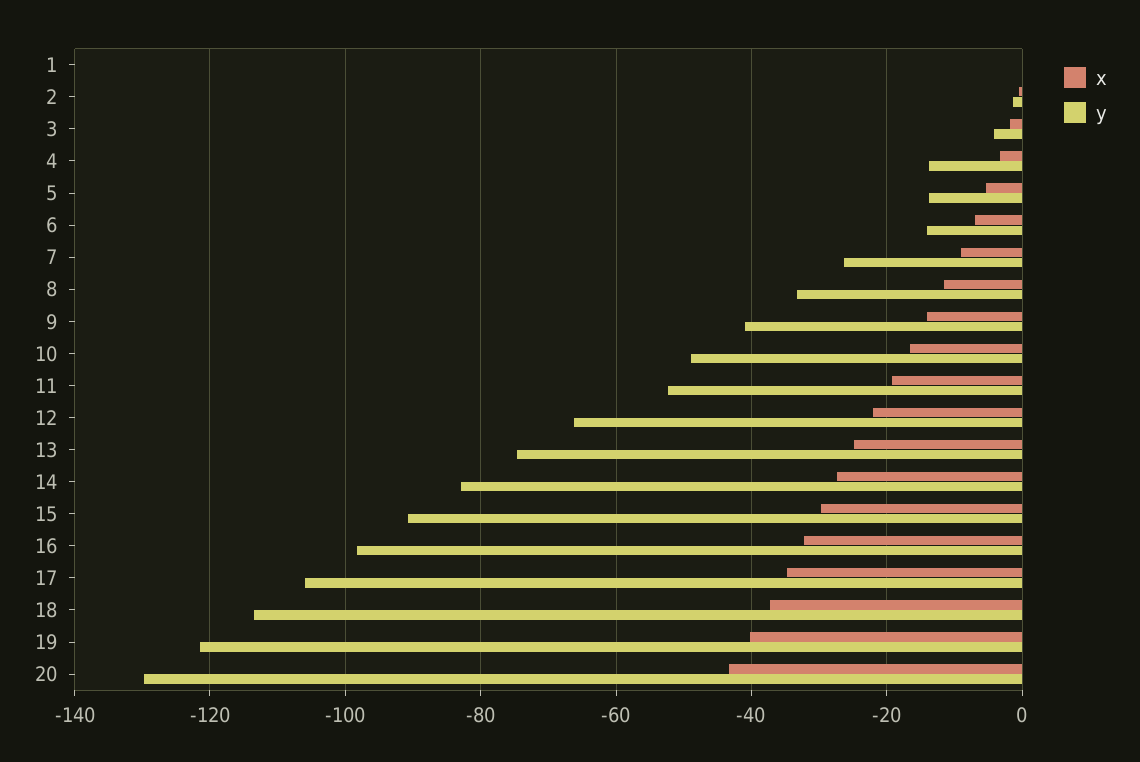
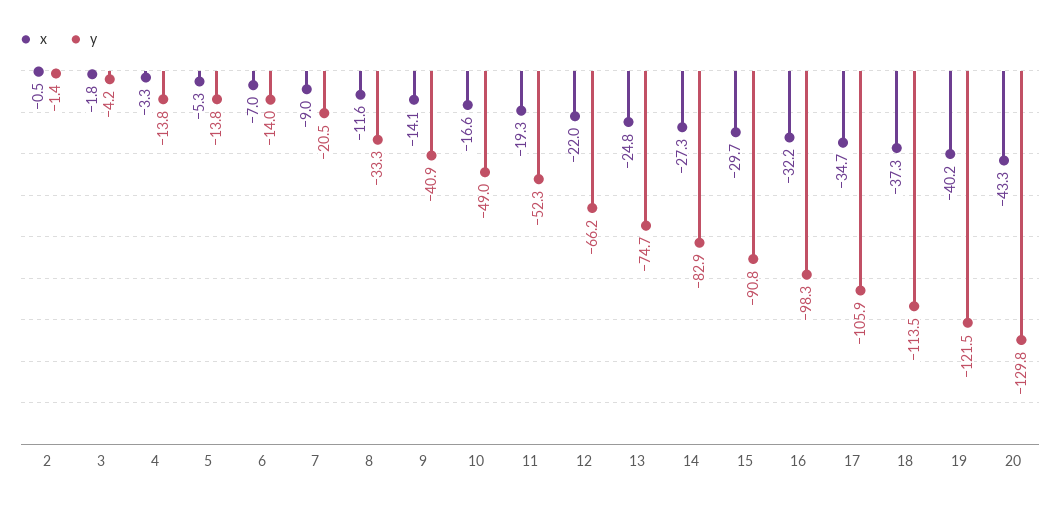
  {
    "x": {
-     "1": 0,
      "2": -0.5,
      "3": -1.8,
      "4": -3.3,
      "5": -5.3,
      "6": -7,
      "7": -9,
      "8": -11.6,
      "9": -14.1,
      "10": -16.6,
      "11": -19.3,
      "12": -22,
      "13": -24.8,
      "14": -27.3,
      "15": -29.7,
      "16": -32.2,
      "17": -34.7,
      "18": -37.3,
      "19": -40.2,
      "20": -43.3
    },
    "y": {
-     "1": 0,
      "2": -1.4,
      "3": -4.2,
      "4": -13.8,
      "5": -13.8,
      "6": -14,
-     "7": -26,
+     "7": -20.5,
      "8": -33.3,
      "9": -40.9,
      "10": -49,
      "11": -52.3,
      "12": -66.2,
      "13": -74.7,
      "14": -82.9,
      "15": -90.8,
      "16": -98.3,
      "17": -105.9,
      "18": -113.5,
      "19": -121.5,
      "20": -129.8
    }
  }

